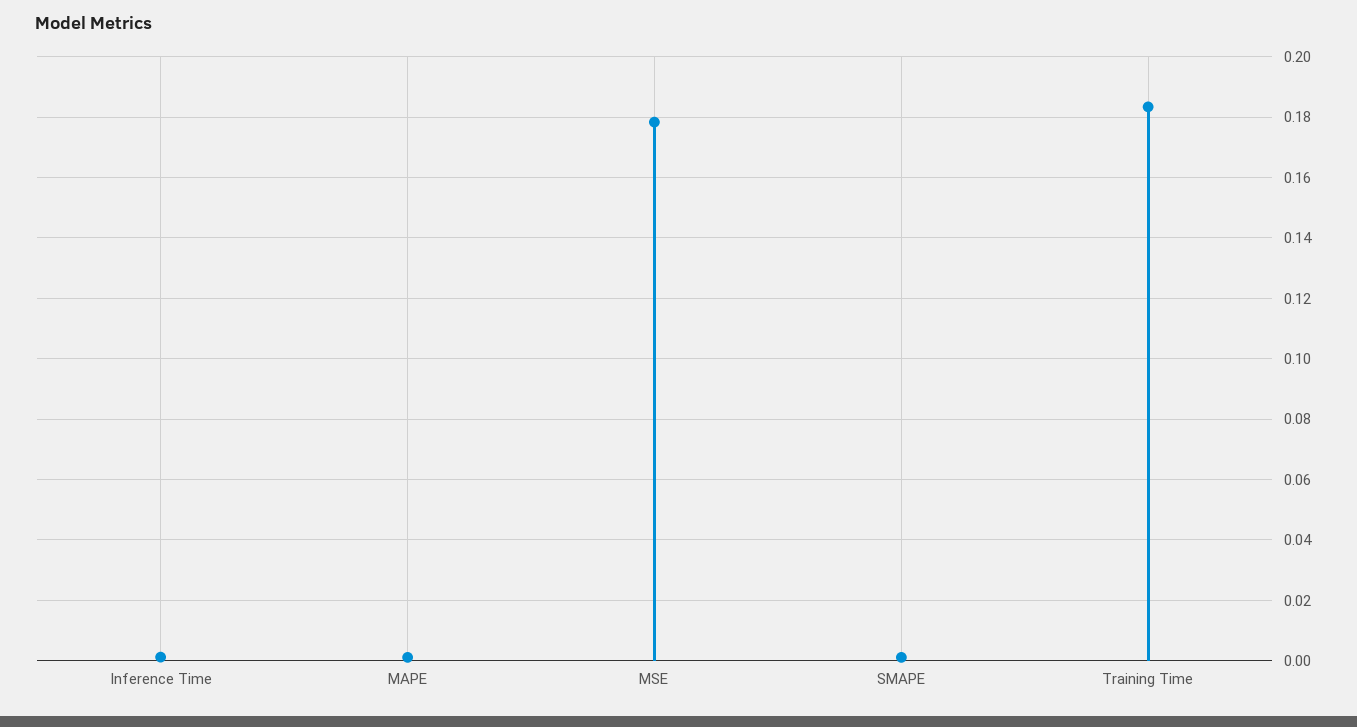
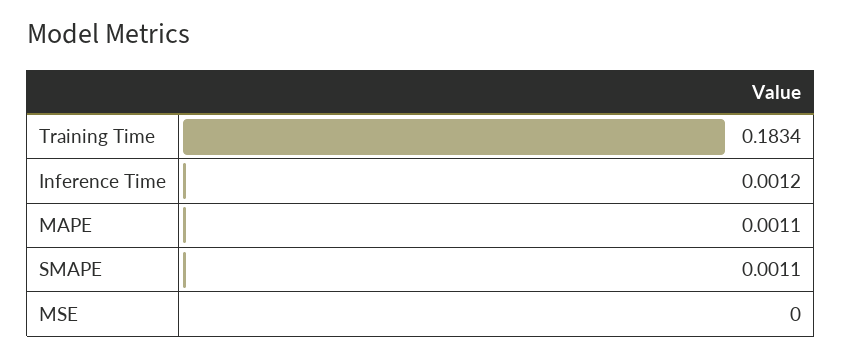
  {
    "Inference Time": 0.0012,
    "MAPE": 0.0011,
-   "MSE": 0.178,
+   "MSE": 0,
    "SMAPE": 0.0011,
    "Training Time": 0.1834
  }

